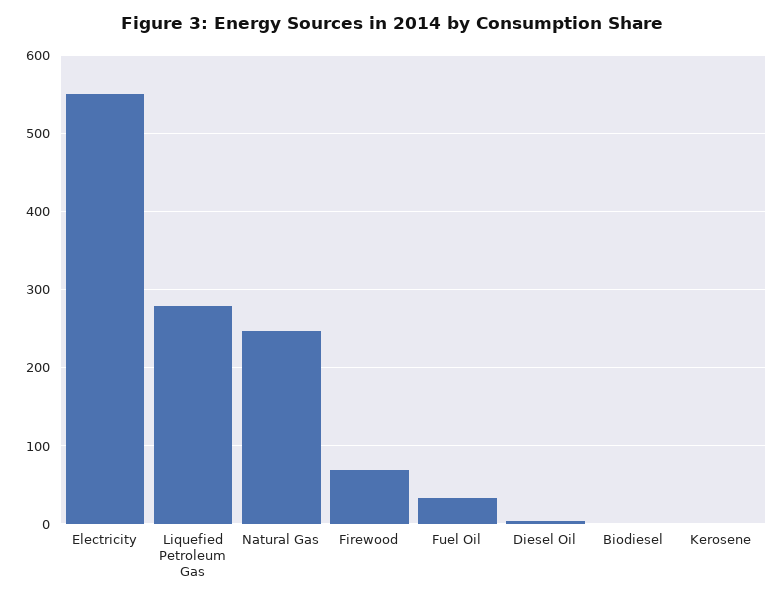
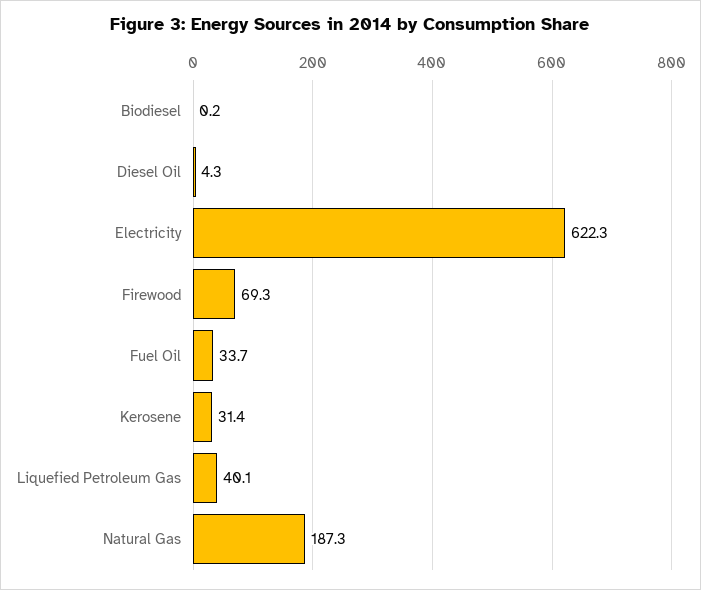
  {
-   "Electricity": 550,
+   "Electricity": 622.3,
-   "Liquefied Petroleum Gas": 280,
+   "Liquefied Petroleum Gas": 40.1,
-   "Natural Gas": 250,
+   "Natural Gas": 187.3,
    "Firewood": 69.3,
    "Fuel Oil": 33.7,
    "Diesel Oil": 4.3,
    "Biodiesel": 0.2,
-   "Kerosene": 0
+   "Kerosene": 31.4
  }

